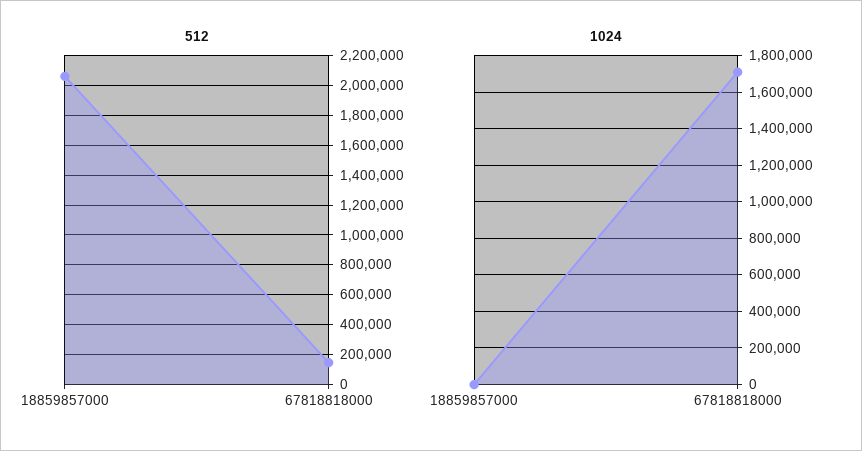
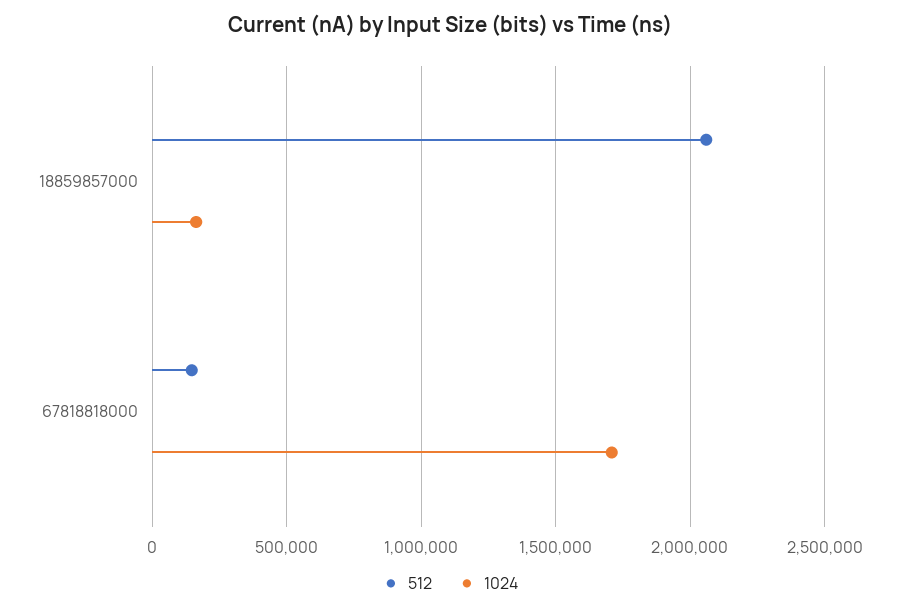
  {
    "512": {
      "18859857000": 2050000,
      "67818818000": 150000
    },
    "1024": {
-     "18859857000": 0,
+     "18859857000": 150000,
      "67818818000": 1700000
    }
  }

